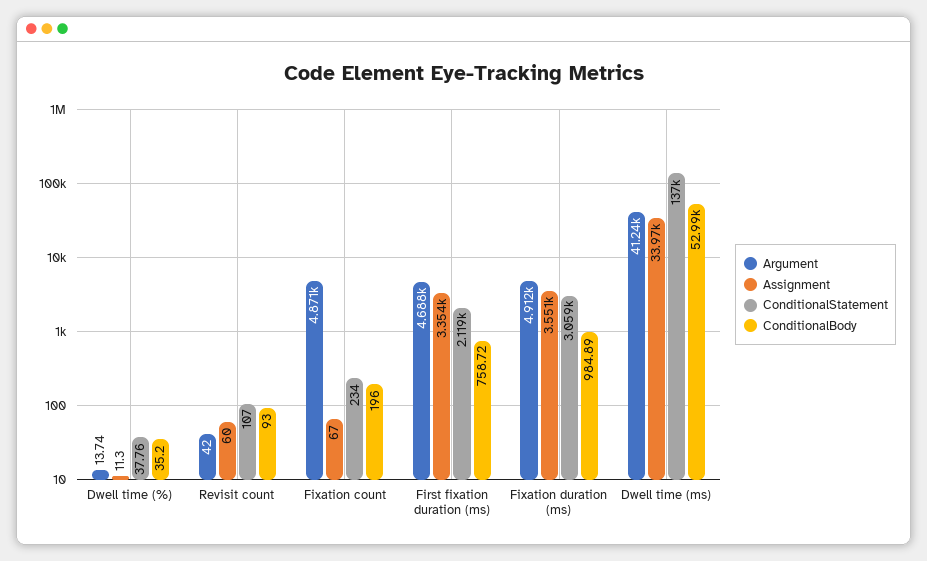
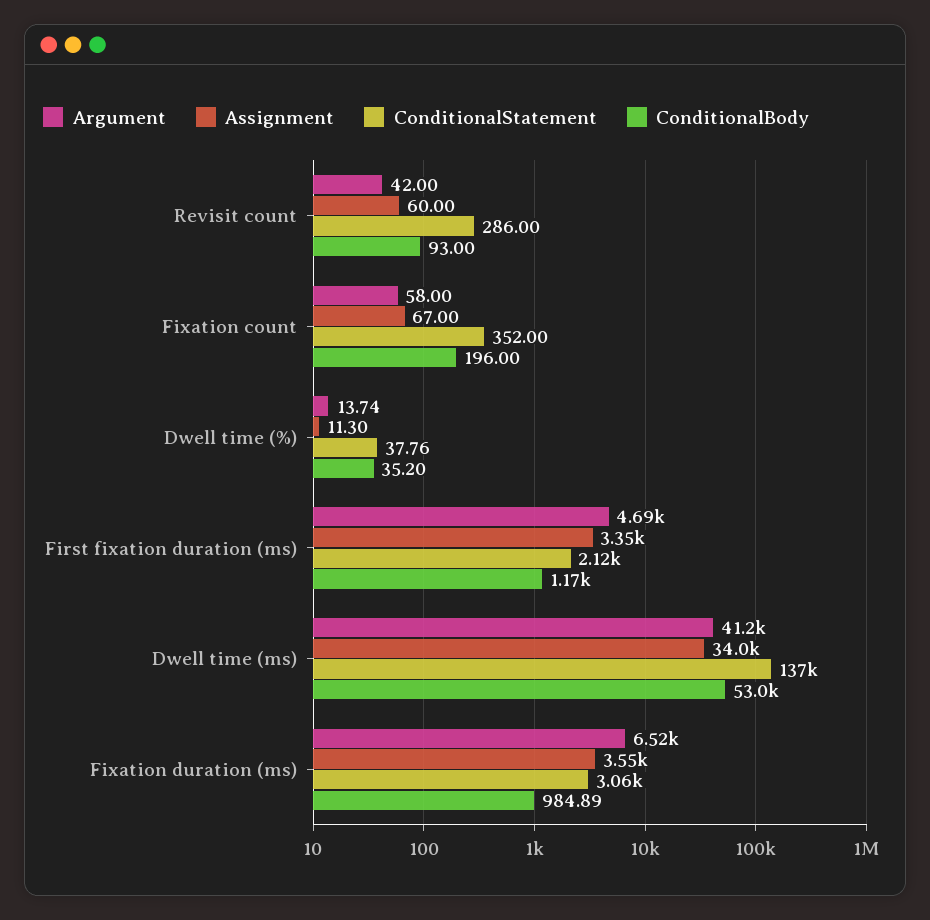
  {
    "Argument": {
      "Dwell time (%)": 13.74,
      "Revisit count": 42,
-     "Fixation count": 4871,
+     "Fixation count": 58,
      "First fixation duration (ms)": 4688,
-     "Fixation duration (ms)": 4912,
+     "Fixation duration (ms)": 6520,
      "Dwell time (ms)": 41240
    },
    "Assignment": {
      "Dwell time (%)": 11.3,
      "Revisit count": 60,
      "Fixation count": 67,
      "First fixation duration (ms)": 3354,
      "Fixation duration (ms)": 3551,
      "Dwell time (ms)": 33970
    },
    "ConditionalStatement": {
      "Dwell time (%)": 37.76,
-     "Revisit count": 107,
+     "Revisit count": 286,
-     "Fixation count": 234,
+     "Fixation count": 352,
      "First fixation duration (ms)": 2119,
      "Fixation duration (ms)": 3059,
      "Dwell time (ms)": 137000
    },
    "ConditionalBody": {
      "Dwell time (%)": 35.2,
      "Revisit count": 93,
      "Fixation count": 196,
-     "First fixation duration (ms)": 758.72,
+     "First fixation duration (ms)": 1170,
      "Fixation duration (ms)": 984.89,
      "Dwell time (ms)": 52990
    }
  }

